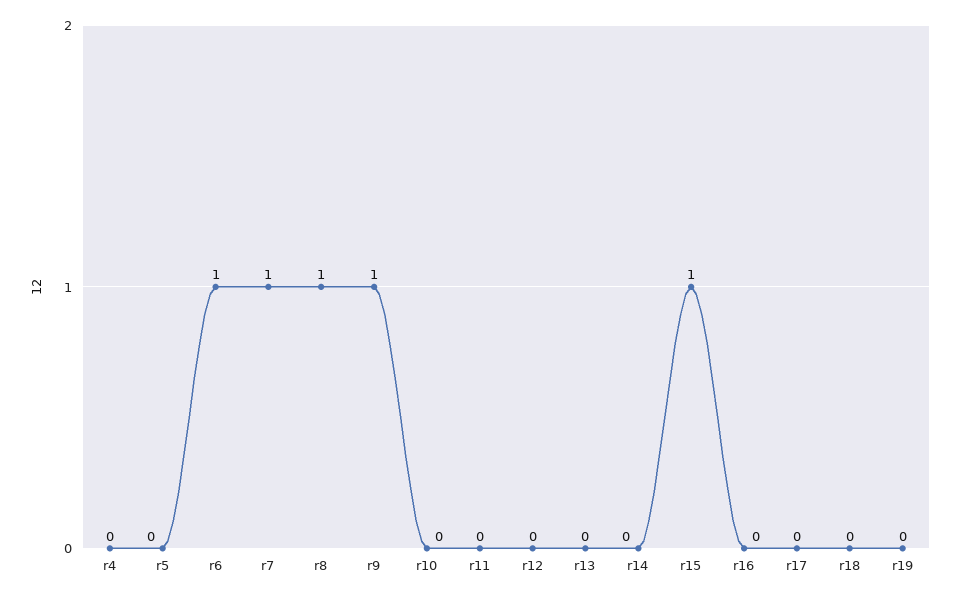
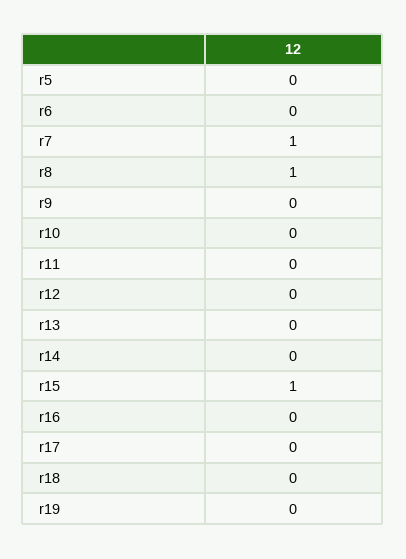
  {
-   "r4": 0,
    "r5": 0,
-   "r6": 1,
+   "r6": 0,
    "r7": 1,
    "r8": 1,
-   "r9": 1,
+   "r9": 0,
    "r10": 0,
    "r11": 0,
    "r12": 0,
    "r13": 0,
    "r14": 0,
    "r15": 1,
    "r16": 0,
    "r17": 0,
    "r18": 0,
    "r19": 0
  }

